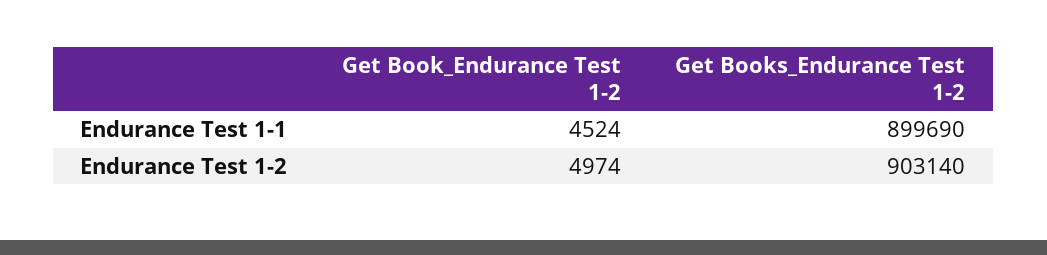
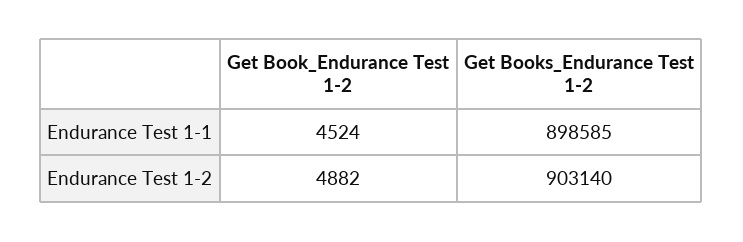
  {
    "Get Book_Endurance Test 1-2": {
      "Endurance Test 1-1": 4524,
-     "Endurance Test 1-2": 4974
+     "Endurance Test 1-2": 4882
    },
    "Get Books_Endurance Test 1-2": {
-     "Endurance Test 1-1": 899690,
+     "Endurance Test 1-1": 898585,
      "Endurance Test 1-2": 903140
    }
  }

